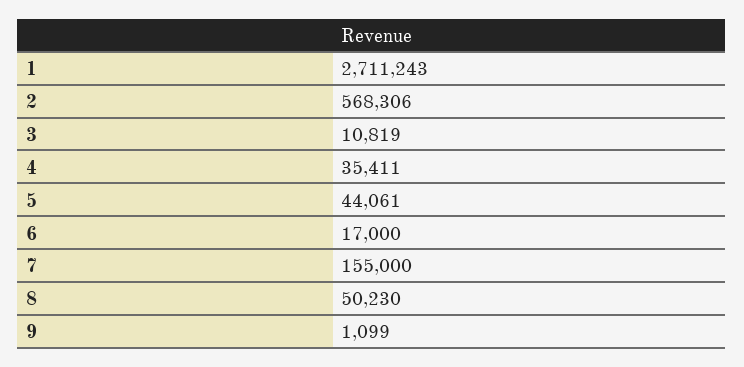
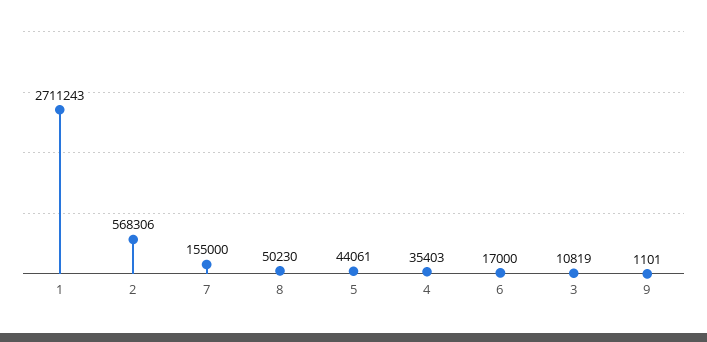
  {
    "1": 2711243,
    "2": 568306,
    "3": 10819,
-   "4": 35411,
+   "4": 35403,
    "5": 44061,
    "6": 17000,
    "7": 155000,
    "8": 50230,
-   "9": 1099
+   "9": 1101
  }

